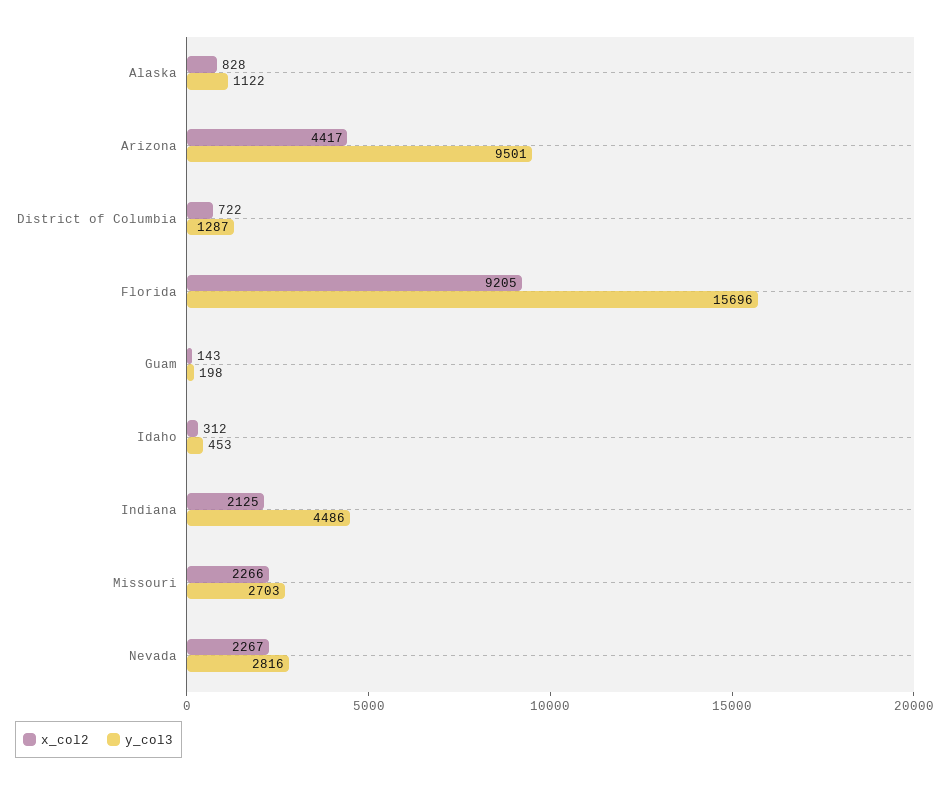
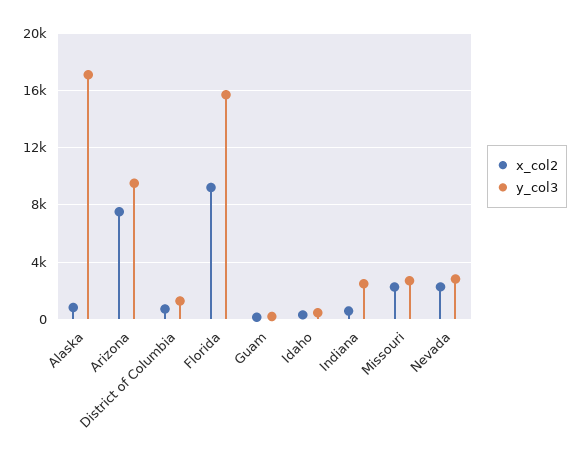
  {
    "x_col2": {
      "Alaska": 828,
-     "Arizona": 4417,
+     "Arizona": 7500,
      "District of Columbia": 722,
      "Florida": 9205,
      "Guam": 143,
      "Idaho": 312,
-     "Indiana": 2125,
+     "Indiana": 500,
      "Missouri": 2266,
      "Nevada": 2267
    },
    "y_col3": {
-     "Alaska": 1122,
+     "Alaska": 17000,
      "Arizona": 9501,
      "District of Columbia": 1287,
      "Florida": 15696,
      "Guam": 198,
      "Idaho": 453,
-     "Indiana": 4486,
+     "Indiana": 2500,
      "Missouri": 2703,
      "Nevada": 2816
    }
  }

